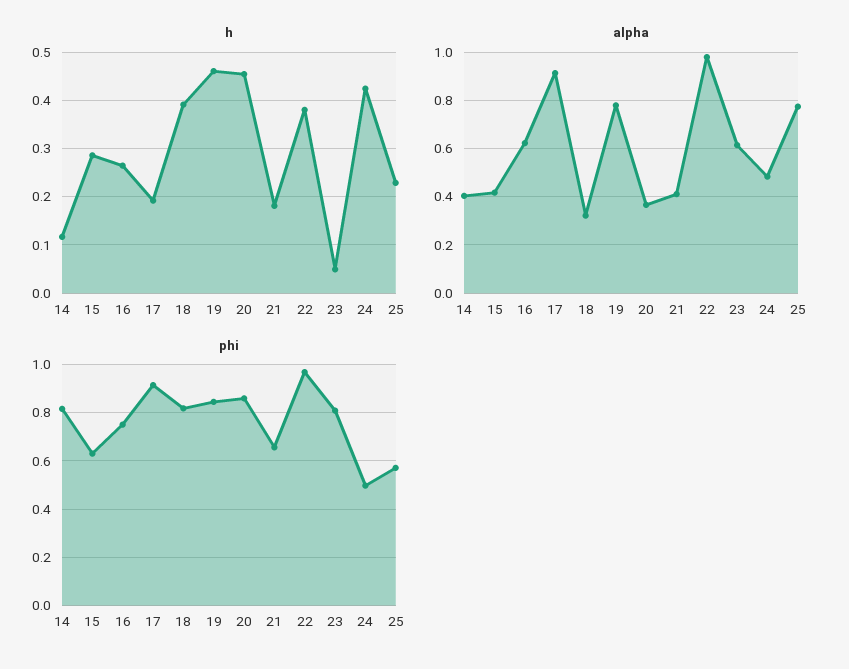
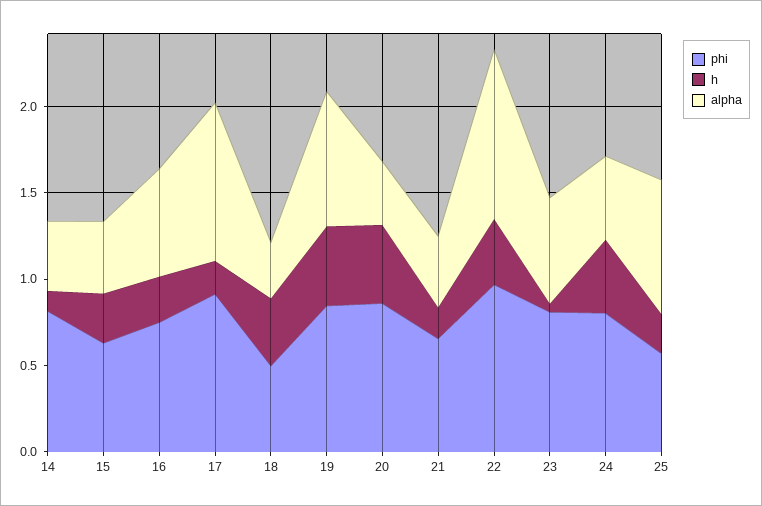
  {
    "h": {
      "14": 0.12,
      "15": 0.28,
      "16": 0.26,
      "17": 0.2,
      "18": 0.4,
      "19": 0.46,
      "20": 0.46,
      "21": 0.18,
      "22": 0.38,
      "23": 0.04,
      "24": 0.42,
      "25": 0.22
    },
    "alpha": {
      "14": 0.4,
      "15": 0.425,
      "16": 0.625,
      "17": 0.925,
      "18": 0.325,
      "19": 0.775,
      "20": 0.375,
      "21": 0.4,
      "22": 0.975,
      "23": 0.625,
      "24": 0.475,
      "25": 0.775
    },
    "phi": {
      "14": 0.825,
      "15": 0.625,
      "16": 0.75,
      "17": 0.925,
-     "18": 0.825,
+     "18": 0.5,
      "19": 0.85,
      "20": 0.85,
      "21": 0.65,
      "22": 0.975,
      "23": 0.8,
-     "24": 0.5,
+     "24": 0.8,
      "25": 0.575
    }
  }

